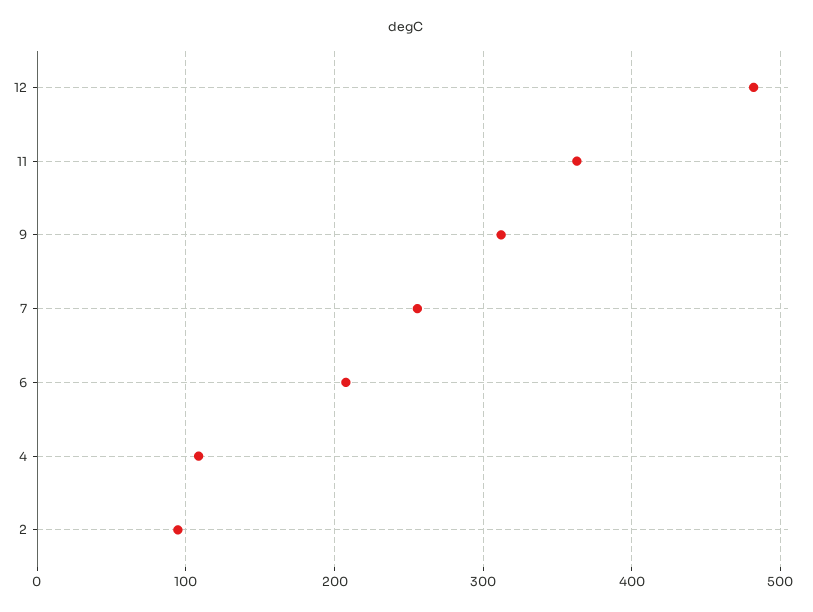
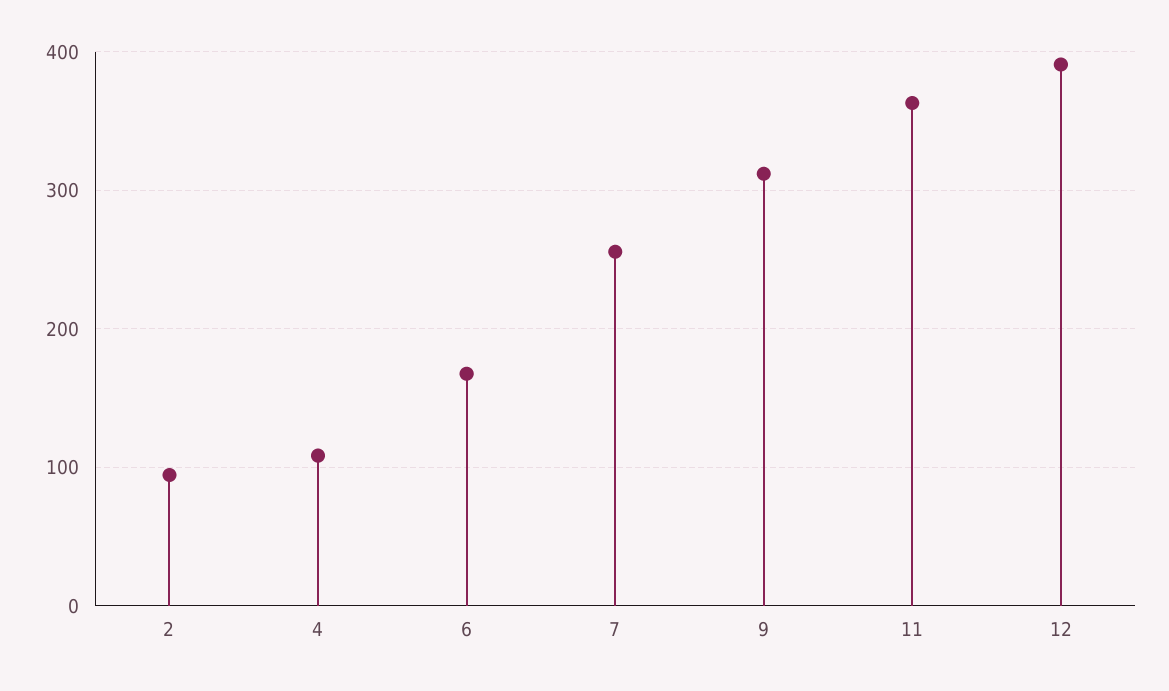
  {
-   "12": 480,
+   "12": 390,
    "11": 360,
    "9": 310,
    "7": 260,
-   "6": 210,
+   "6": 170,
    "4": 110,
    "2": 90
  }

